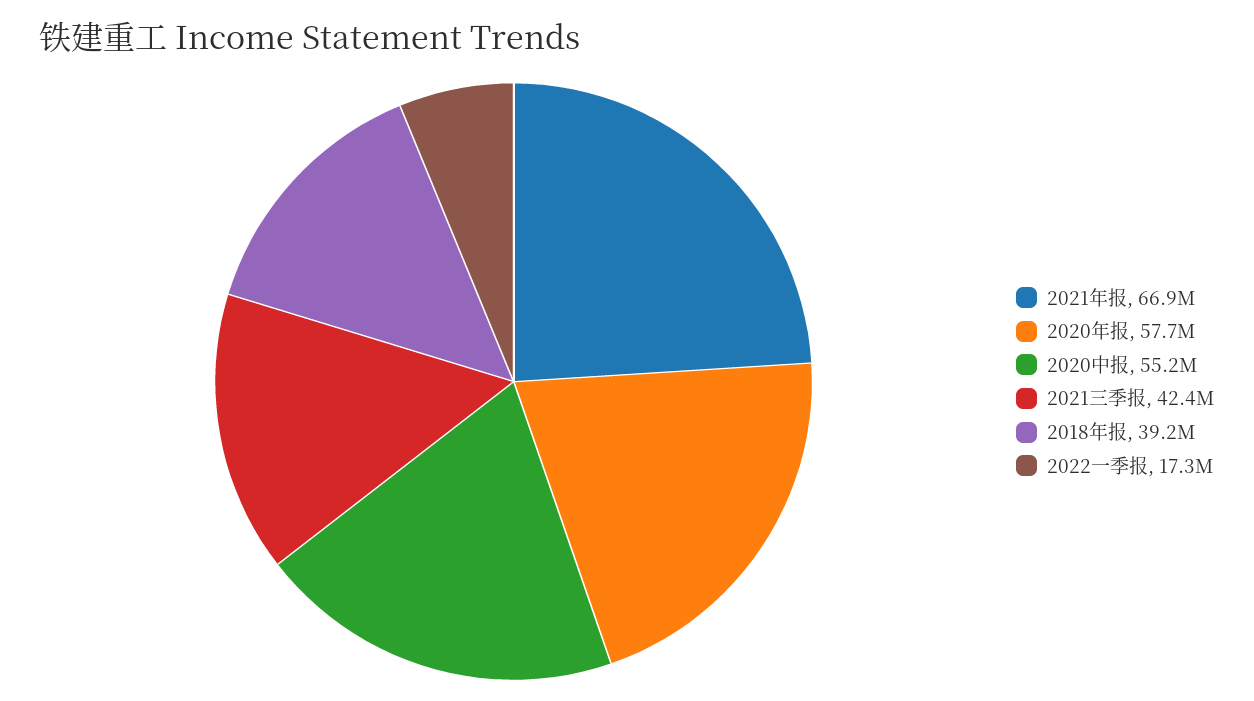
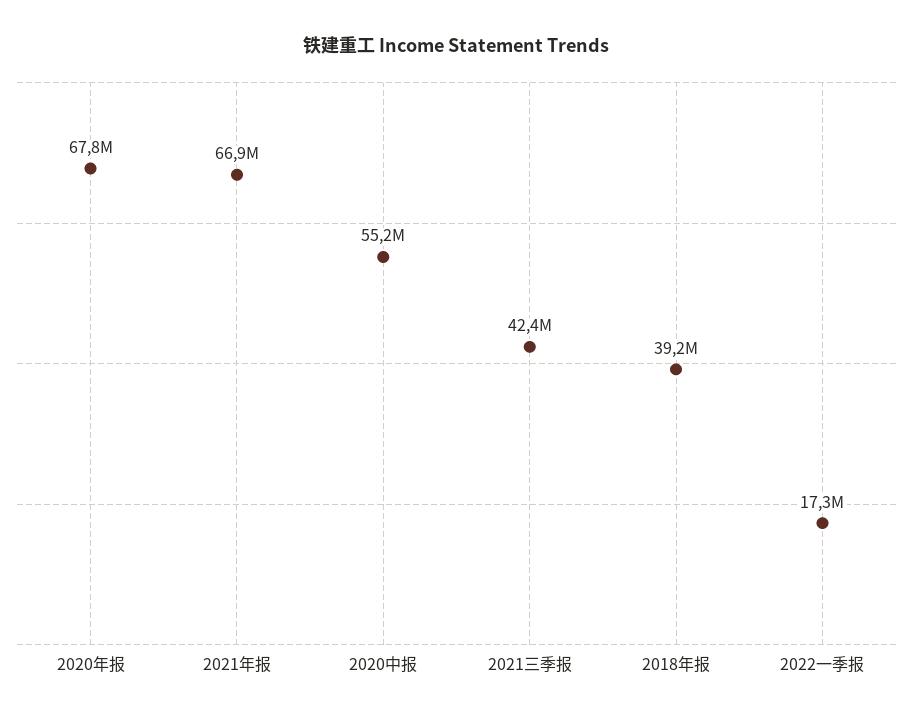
  {
    "2021年报": 66900000,
-   "2020年报": 57700000,
+   "2020年报": 67800000,
    "2020中报": 55200000,
    "2021三季报": 42400000,
    "2018年报": 39200000,
    "2022一季报": 17300000
  }

